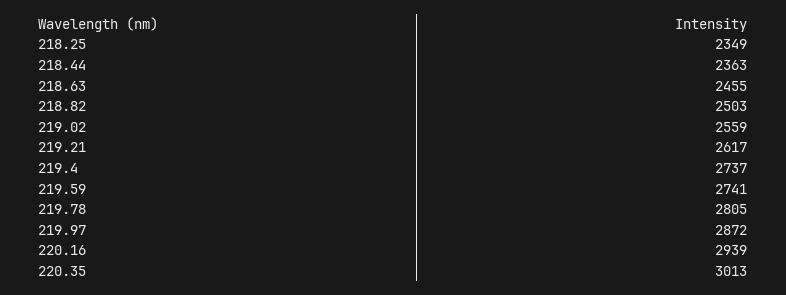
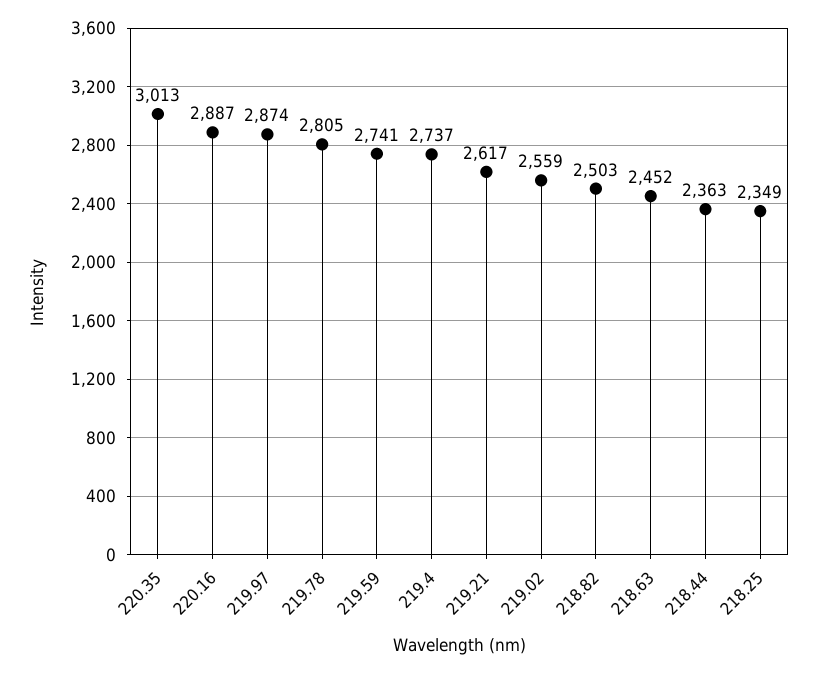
  {
    "218.25": 2349,
    "218.44": 2363,
-   "218.63": 2455,
+   "218.63": 2452,
    "218.82": 2503,
    "219.02": 2559,
    "219.21": 2617,
    "219.4": 2737,
    "219.59": 2741,
    "219.78": 2805,
-   "219.97": 2872,
+   "219.97": 2874,
-   "220.16": 2939,
+   "220.16": 2887,
    "220.35": 3013
  }

